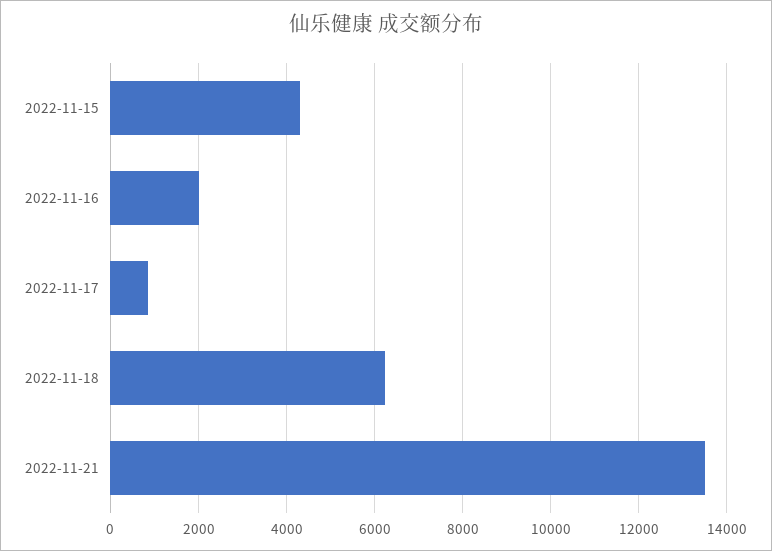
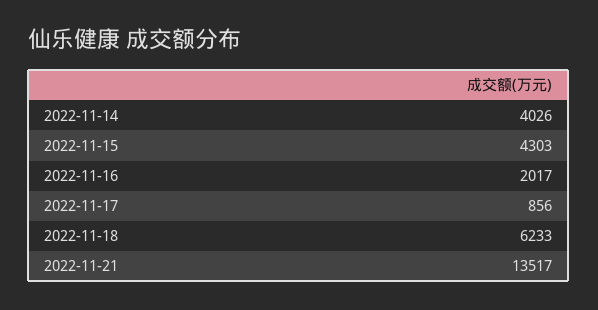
  {
    "2022-11-15": 4303,
    "2022-11-16": 2017,
    "2022-11-17": 856,
    "2022-11-18": 6233,
-   "2022-11-21": 13517
+   "2022-11-21": 13517,
+   "2022-11-14": 4026
  }

